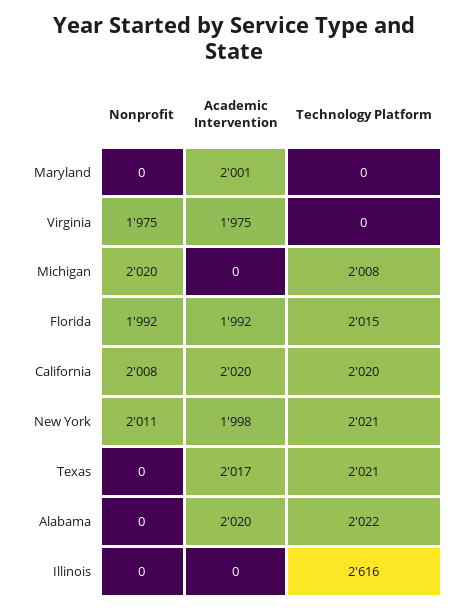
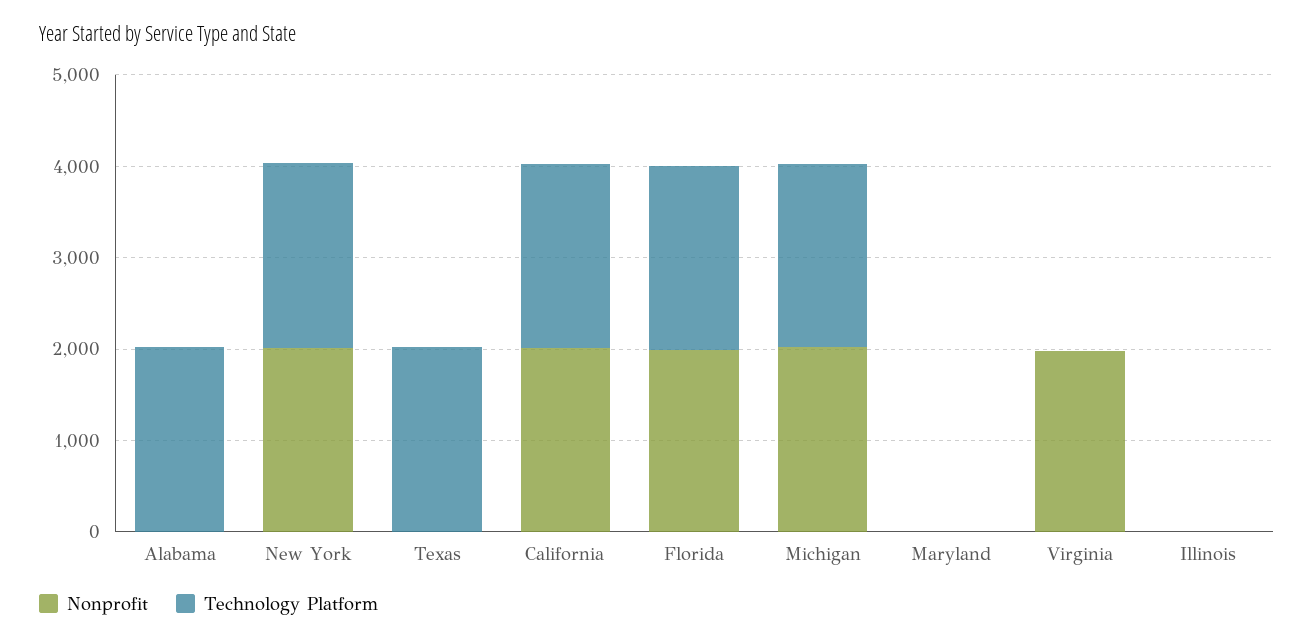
  {
    "Nonprofit": {
      "Maryland": 0,
      "Virginia": 1975,
      "Michigan": 2020,
      "Florida": 1992,
      "California": 2008,
      "New York": 2011,
      "Texas": 0,
      "Alabama": 0,
      "Illinois": 0
    },
-   "Academic Intervention": {
-     "Maryland": 2001,
-     "Virginia": 1975,
-     "Michigan": 0,
-     "Florida": 1992,
-     "California": 2020,
-     "New York": 1998,
-     "Texas": 2017,
-     "Alabama": 2020,
-     "Illinois": 0
-   },
    "Technology Platform": {
      "Maryland": 0,
      "Virginia": 0,
      "Michigan": 2008,
      "Florida": 2015,
      "California": 2020,
      "New York": 2021,
      "Texas": 2021,
      "Alabama": 2022,
-     "Illinois": 2616
+     "Illinois": 0
    }
  }

